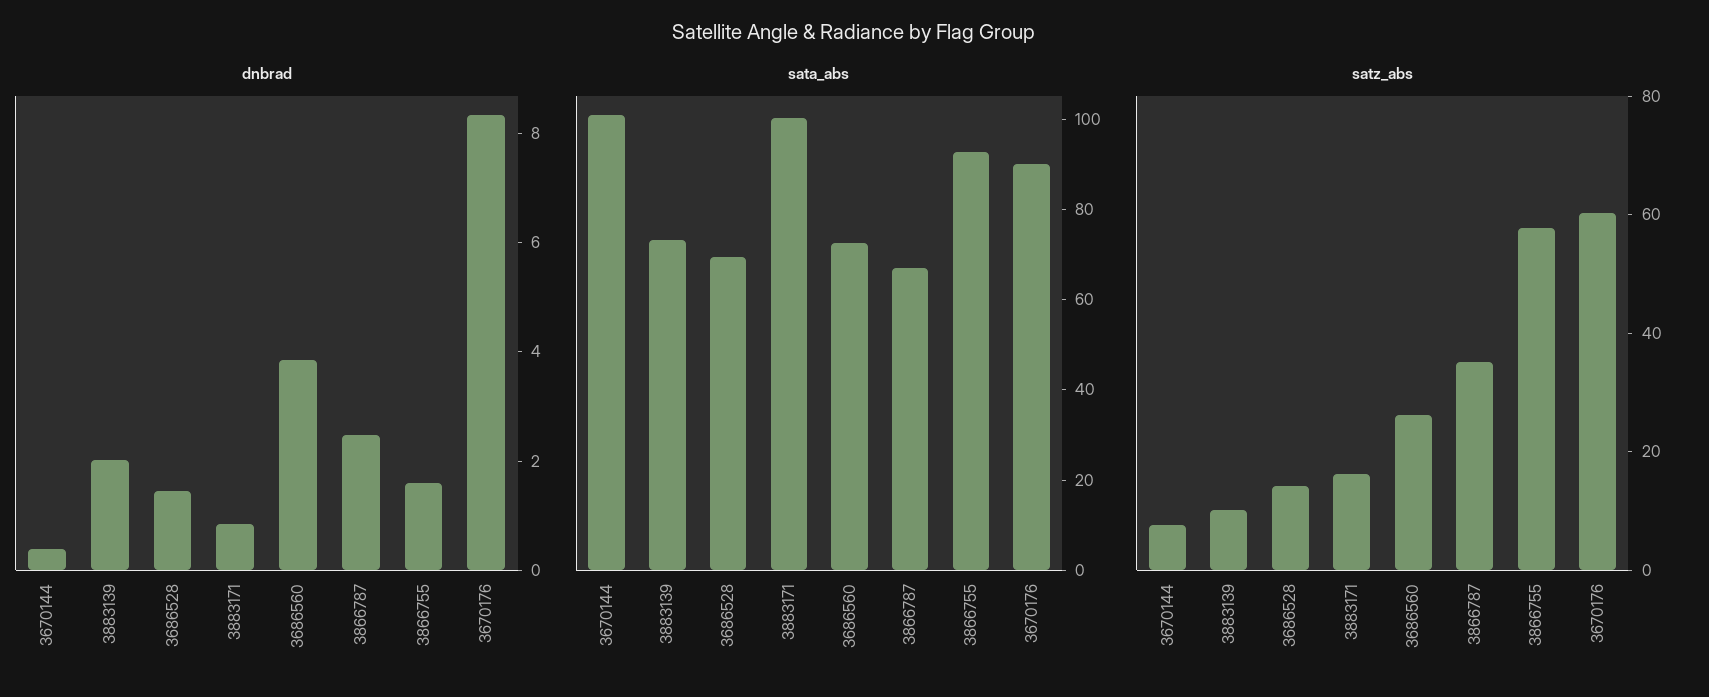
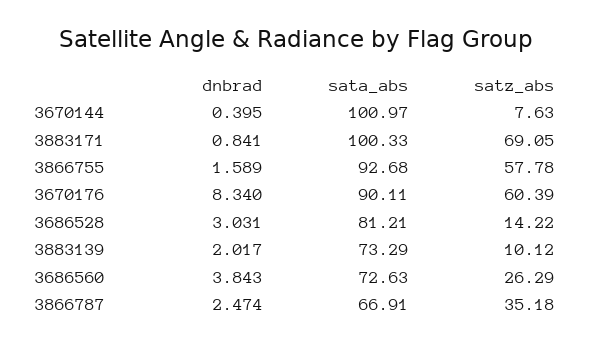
  {
    "dnbrad": {
      "3670144": 0.395,
      "3883139": 2.017,
-     "3686528": 1.5,
+     "3686528": 3.031,
      "3883171": 0.841,
      "3686560": 3.843,
      "3866787": 2.474,
      "3866755": 1.589,
      "3670176": 8.34
    },
    "sata_abs": {
      "3670144": 100.97,
      "3883139": 73.29,
-     "3686528": 70,
+     "3686528": 81.21,
      "3883171": 100.33,
      "3686560": 72.63,
      "3866787": 66.91,
      "3866755": 92.68,
      "3670176": 90.11
    },
    "satz_abs": {
      "3670144": 7.63,
      "3883139": 10.12,
      "3686528": 14.22,
-     "3883171": 15,
+     "3883171": 69.05,
      "3686560": 26.29,
      "3866787": 35.18,
      "3866755": 57.78,
      "3670176": 60.39
    }
  }

